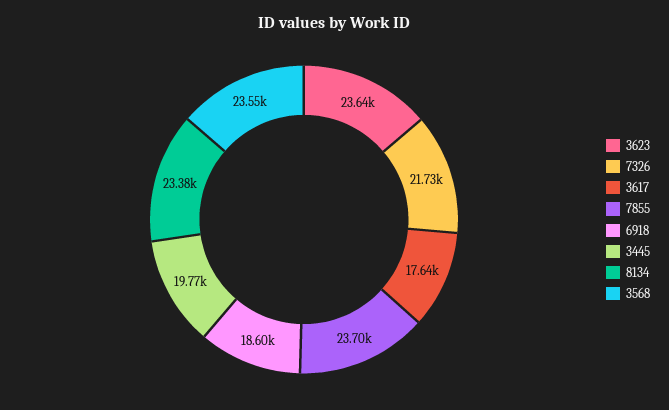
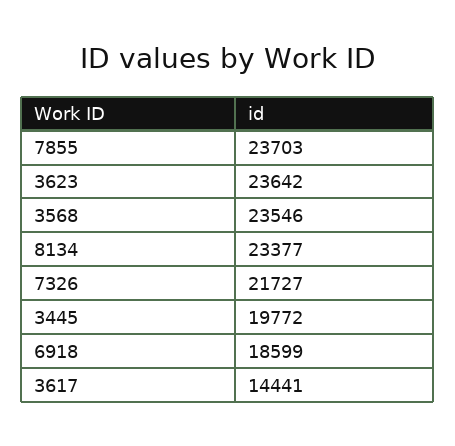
  {
    "3623": 23642,
    "7326": 21727,
-   "3617": 17640,
+   "3617": 14441,
    "7855": 23703,
    "6918": 18599,
    "3445": 19772,
    "8134": 23377,
    "3568": 23546
  }

